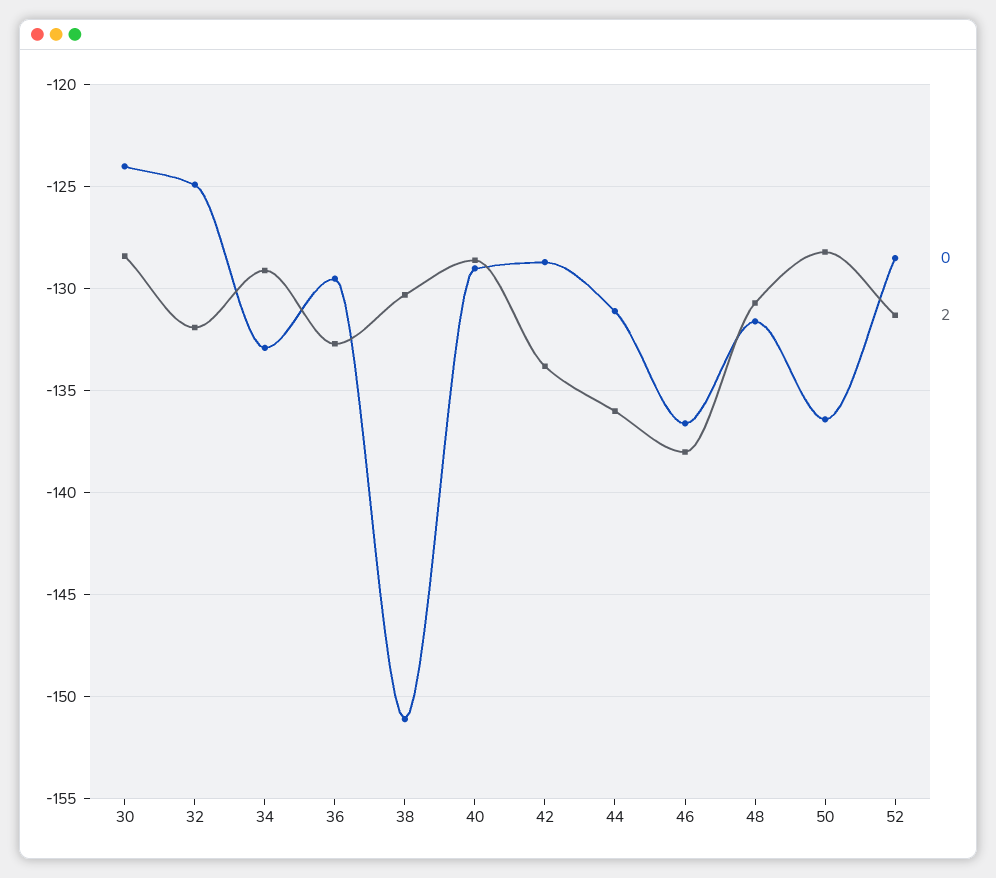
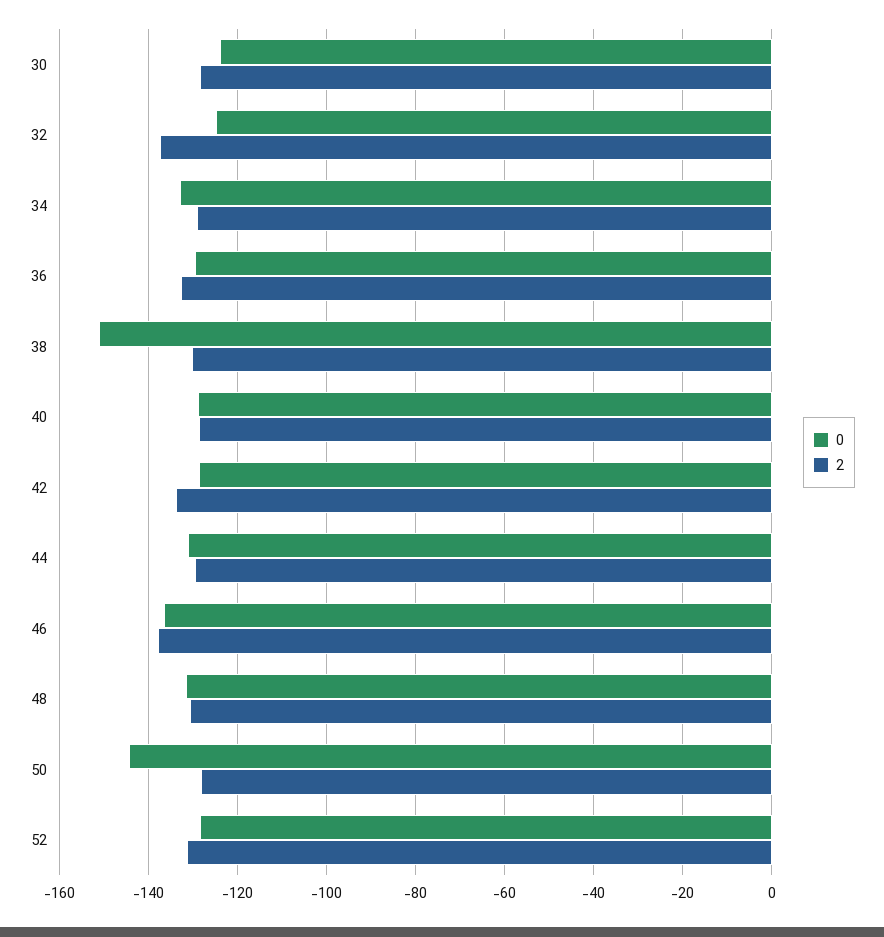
  {
    "0": {
      "30": -124,
      "32": -125,
      "34": -133,
      "36": -129.5,
      "38": -151,
      "40": -129,
      "42": -128.5,
      "44": -131,
      "46": -136.5,
      "48": -131.5,
-     "50": -136.5,
+     "50": -144,
      "52": -128.5
    },
    "2": {
      "30": -128.5,
-     "32": -132,
+     "32": -138,
      "34": -129,
      "36": -132.5,
      "38": -130.5,
      "40": -128.5,
      "42": -134,
-     "44": -136,
+     "44": -130,
      "46": -138,
      "48": -130.5,
      "50": -128,
      "52": -131.5
    }
  }

